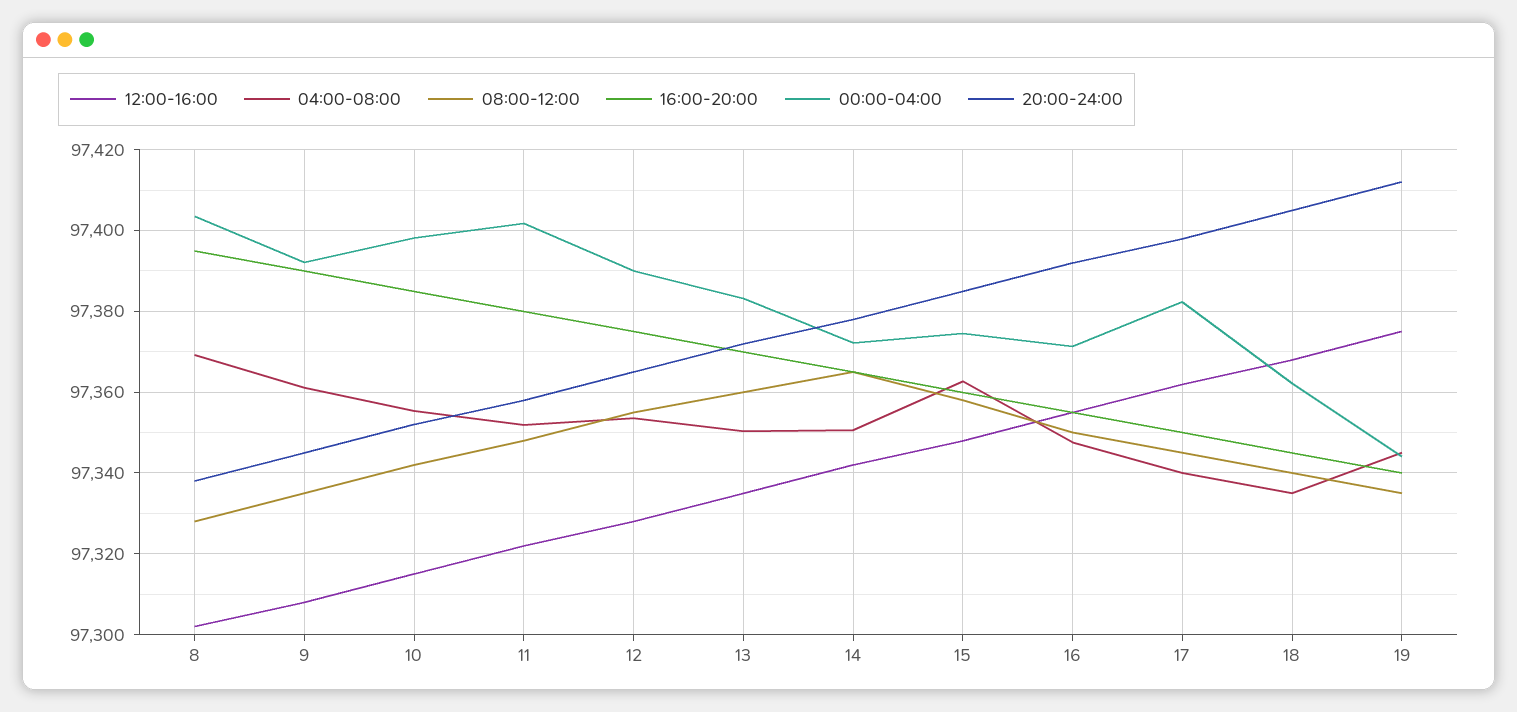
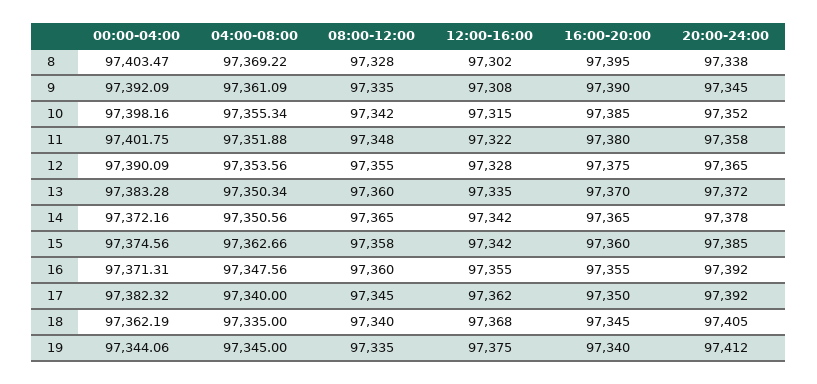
  {
    "12:00-16:00": {
      "8": 97302,
      "9": 97308,
      "10": 97315,
      "11": 97322,
      "12": 97328,
      "13": 97335,
      "14": 97342,
-     "15": 97348,
+     "15": 97342,
      "16": 97355,
      "17": 97362,
      "18": 97368,
      "19": 97375
    },
    "04:00-08:00": {
      "8": 97369.22,
      "9": 97361.09,
      "10": 97355.34,
      "11": 97351.88,
      "12": 97353.56,
      "13": 97350.34,
      "14": 97350.56,
      "15": 97362.66,
      "16": 97347.56,
      "17": 97340,
      "18": 97335,
      "19": 97345
    },
    "08:00-12:00": {
      "8": 97328,
      "9": 97335,
      "10": 97342,
      "11": 97348,
      "12": 97355,
      "13": 97360,
      "14": 97365,
      "15": 97358,
-     "16": 97350,
+     "16": 97360,
      "17": 97345,
      "18": 97340,
      "19": 97335
    },
    "16:00-20:00": {
      "8": 97395,
      "9": 97390,
      "10": 97385,
      "11": 97380,
      "12": 97375,
      "13": 97370,
      "14": 97365,
      "15": 97360,
      "16": 97355,
      "17": 97350,
      "18": 97345,
      "19": 97340
    },
    "00:00-04:00": {
      "8": 97403.47,
      "9": 97392.09,
      "10": 97398.16,
      "11": 97401.75,
      "12": 97390.09,
      "13": 97383.28,
      "14": 97372.16,
      "15": 97374.56,
      "16": 97371.31,
      "17": 97382.32,
      "18": 97362.19,
      "19": 97344.06
    },
    "20:00-24:00": {
      "8": 97338,
      "9": 97345,
      "10": 97352,
      "11": 97358,
      "12": 97365,
      "13": 97372,
      "14": 97378,
      "15": 97385,
      "16": 97392,
-     "17": 97398,
+     "17": 97392,
      "18": 97405,
      "19": 97412
    }
  }

